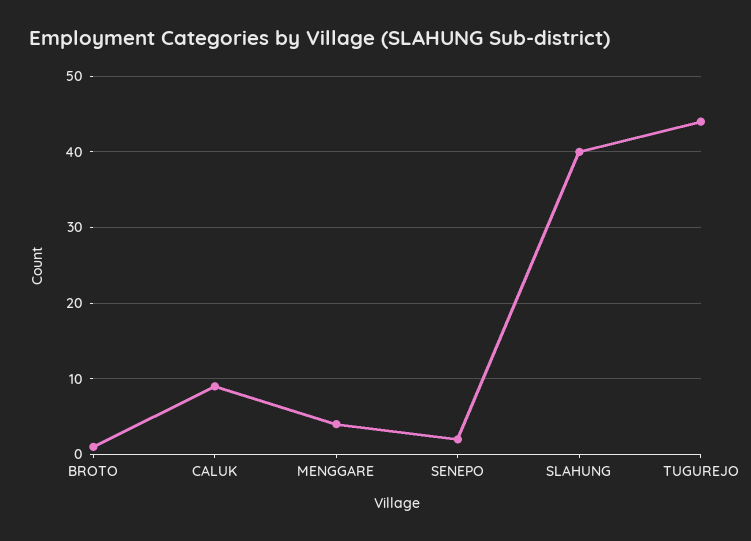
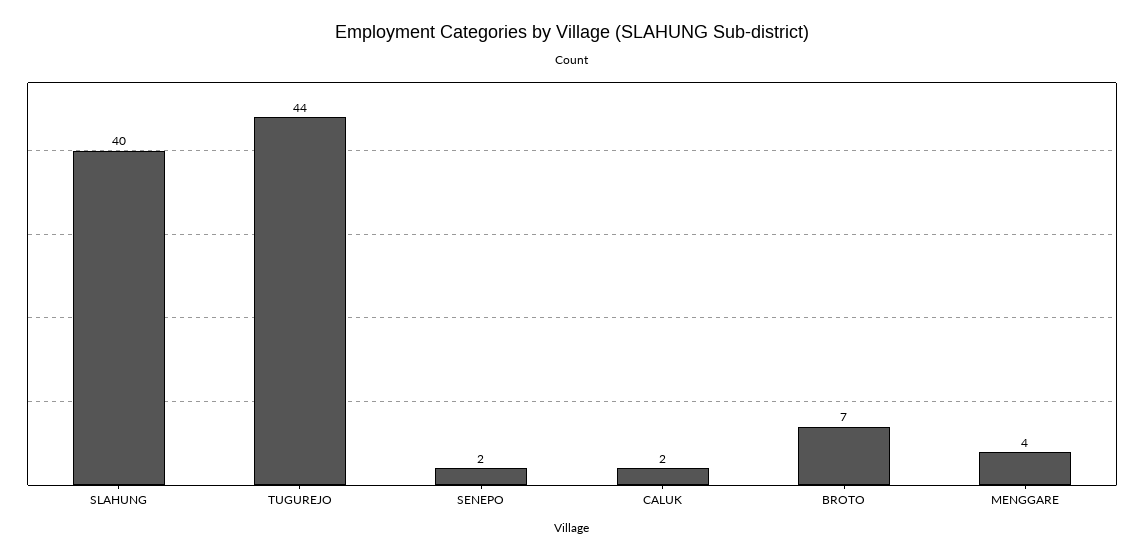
  {
-   "BROTO": 1,
+   "BROTO": 7,
-   "CALUK": 9,
+   "CALUK": 2,
    "MENGGARE": 4,
    "SENEPO": 2,
    "SLAHUNG": 40,
    "TUGUREJO": 44
  }

